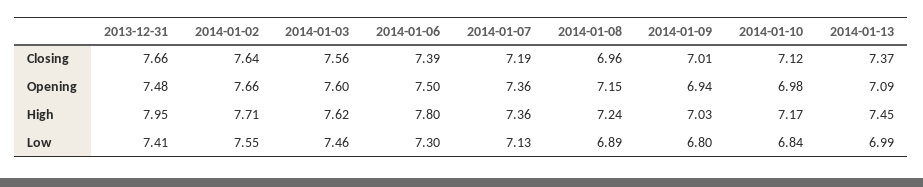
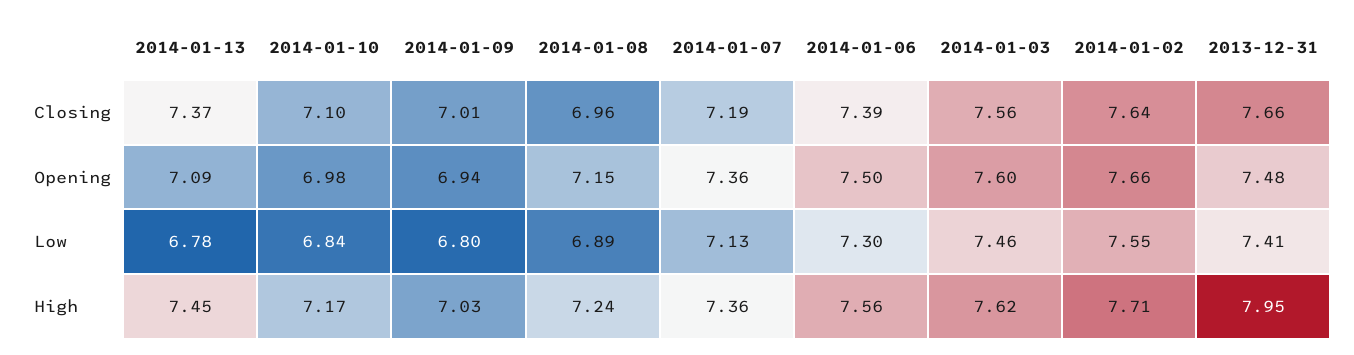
  {
    "2013-12-31": {
      "Closing": 7.66,
      "Opening": 7.48,
      "High": 7.95,
      "Low": 7.41
    },
    "2014-01-02": {
      "Closing": 7.64,
      "Opening": 7.66,
      "High": 7.71,
      "Low": 7.55
    },
    "2014-01-03": {
      "Closing": 7.56,
      "Opening": 7.6,
      "High": 7.62,
      "Low": 7.46
    },
    "2014-01-06": {
      "Closing": 7.39,
      "Opening": 7.5,
-     "High": 7.8,
+     "High": 7.56,
      "Low": 7.3
    },
    "2014-01-07": {
      "Closing": 7.19,
      "Opening": 7.36,
      "High": 7.36,
      "Low": 7.13
    },
    "2014-01-08": {
      "Closing": 6.96,
      "Opening": 7.15,
      "High": 7.24,
      "Low": 6.89
    },
    "2014-01-09": {
      "Closing": 7.01,
      "Opening": 6.94,
      "High": 7.03,
      "Low": 6.8
    },
    "2014-01-10": {
-     "Closing": 7.12,
+     "Closing": 7.1,
      "Opening": 6.98,
      "High": 7.17,
      "Low": 6.84
    },
    "2014-01-13": {
      "Closing": 7.37,
      "Opening": 7.09,
      "High": 7.45,
-     "Low": 6.99
+     "Low": 6.78
    }
  }

